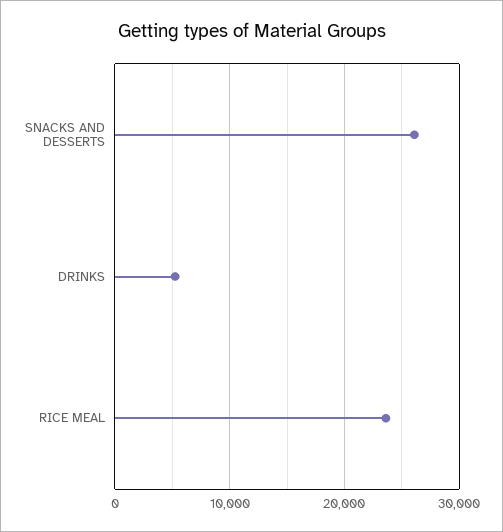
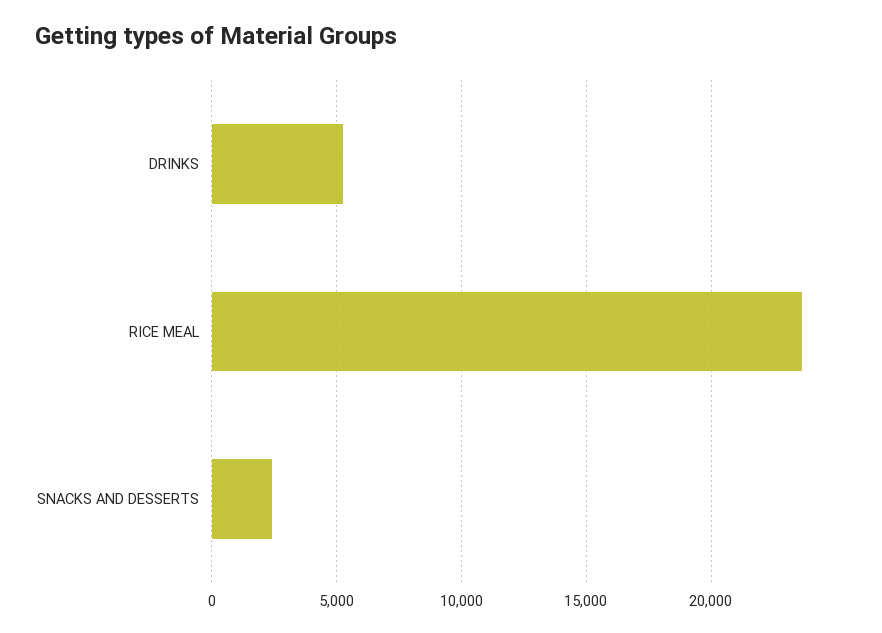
  {
-   "SNACKS AND DESSERTS": 26000,
+   "SNACKS AND DESSERTS": 2500,
    "DRINKS": 5000,
    "RICE MEAL": 23500
  }

